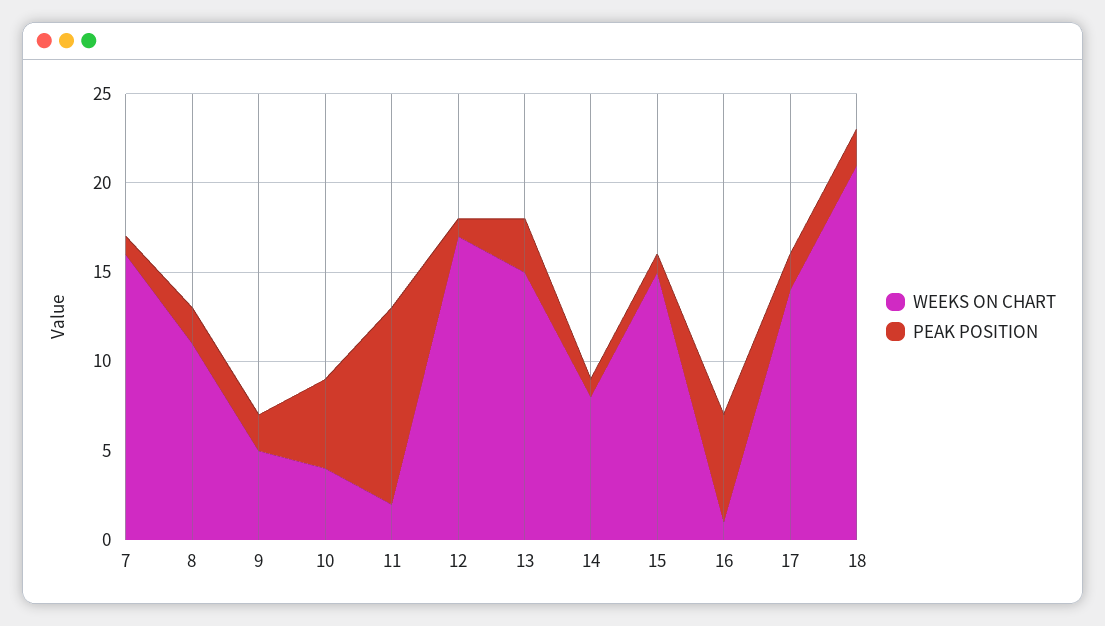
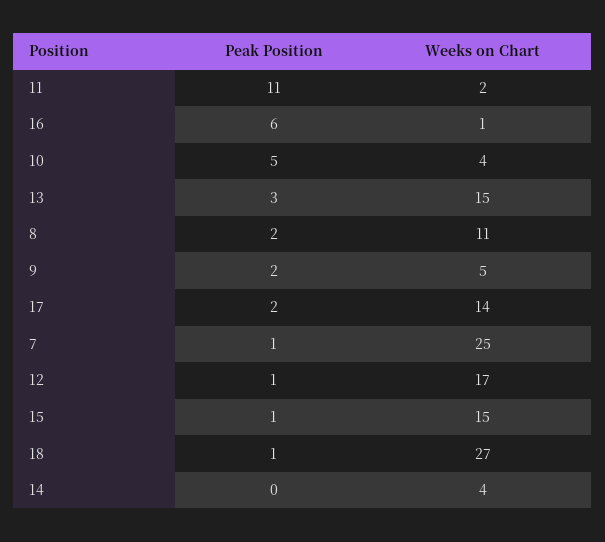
  {
    "WEEKS ON CHART": {
-     "7": 16,
+     "7": 25,
      "8": 11,
      "9": 5,
      "10": 4,
      "11": 2,
      "12": 17,
      "13": 15,
-     "14": 8,
+     "14": 4,
      "15": 15,
      "16": 1,
      "17": 14,
-     "18": 21
+     "18": 27
    },
    "PEAK POSITION": {
      "7": 1,
      "8": 2,
      "9": 2,
      "10": 5,
      "11": 11,
      "12": 1,
      "13": 3,
-     "14": 1,
+     "14": 0,
      "15": 1,
      "16": 6,
      "17": 2,
-     "18": 2
+     "18": 1
    }
  }

